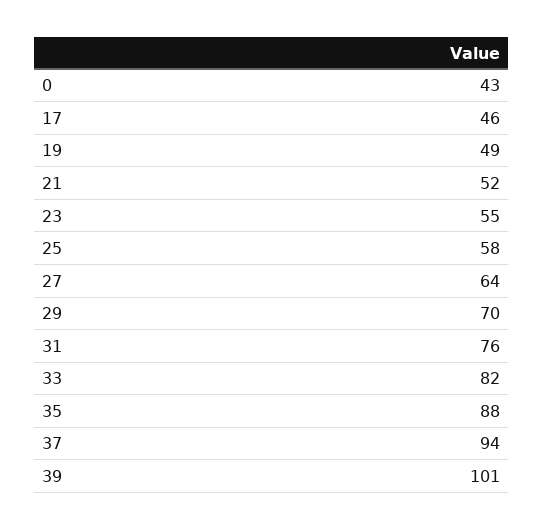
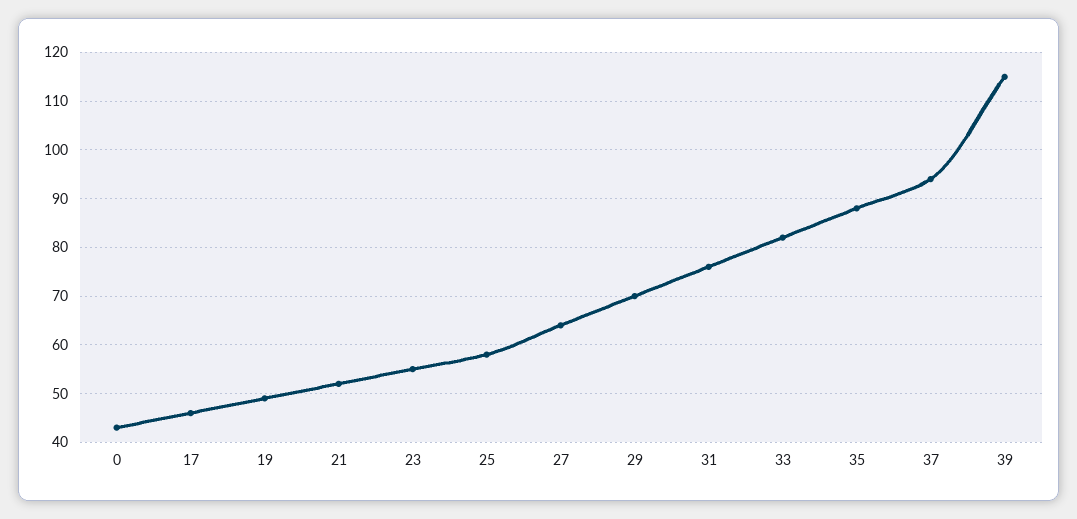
  {
    "0": 43,
    "17": 46,
    "19": 49,
    "21": 52,
    "23": 55,
    "25": 58,
    "27": 64,
    "29": 70,
    "31": 76,
    "33": 82,
    "35": 88,
    "37": 94,
-   "39": 101
+   "39": 115
  }

